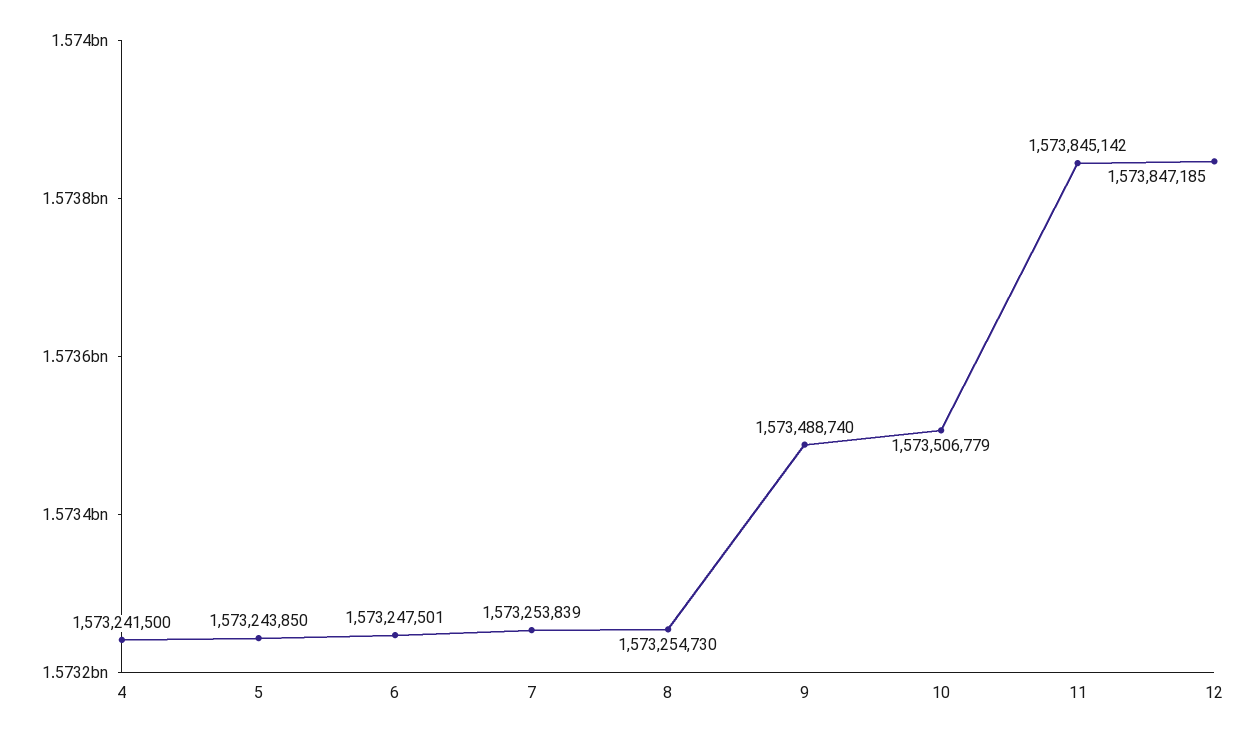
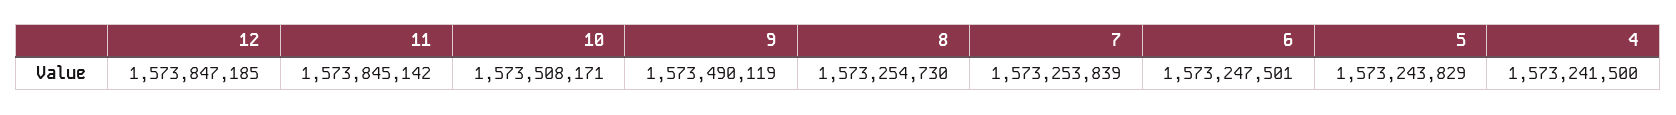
  {
    "4": 1573241500,
-   "5": 1573243850,
+   "5": 1573243829,
    "6": 1573247501,
    "7": 1573253839,
    "8": 1573254730,
-   "9": 1573488740,
+   "9": 1573490119,
-   "10": 1573506779,
+   "10": 1573508171,
    "11": 1573845142,
    "12": 1573847185
  }

